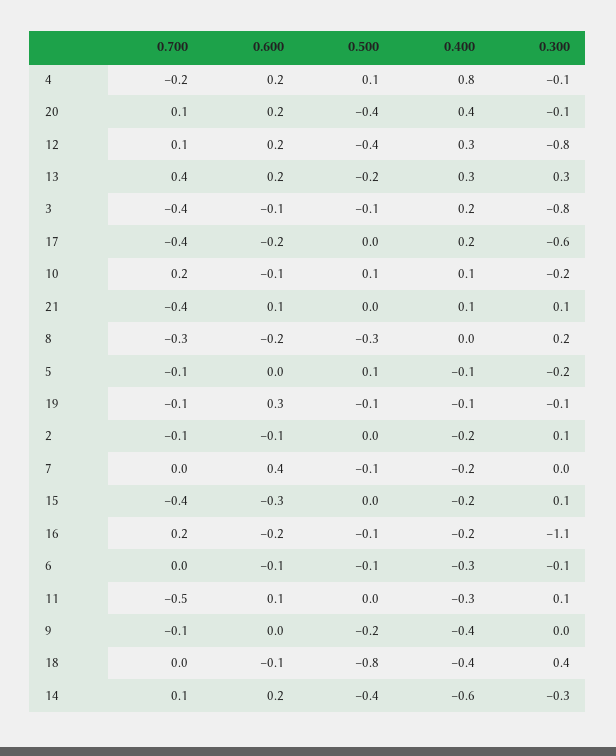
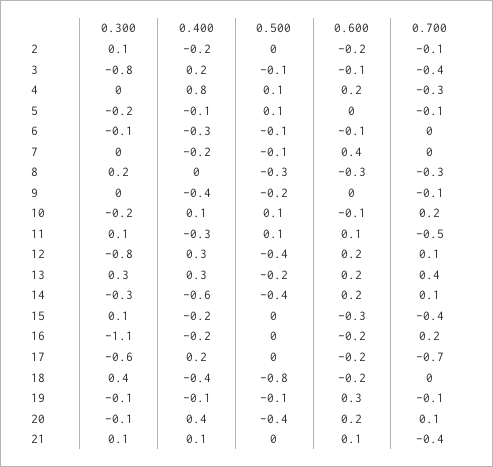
  {
    "0.700": {
-     "4": -0.2,
+     "4": -0.3,
      "20": 0.1,
      "12": 0.1,
      "13": 0.4,
      "3": -0.4,
-     "17": -0.4,
+     "17": -0.7,
      "10": 0.2,
      "21": -0.4,
      "8": -0.3,
      "5": -0.1,
      "19": -0.1,
      "2": -0.1,
      "7": 0,
      "15": -0.4,
      "16": 0.2,
      "6": 0,
      "11": -0.5,
      "9": -0.1,
      "18": 0,
      "14": 0.1
    },
    "0.600": {
      "4": 0.2,
      "20": 0.2,
      "12": 0.2,
      "13": 0.2,
      "3": -0.1,
      "17": -0.2,
      "10": -0.1,
      "21": 0.1,
-     "8": -0.2,
+     "8": -0.3,
      "5": 0,
      "19": 0.3,
-     "2": -0.1,
+     "2": -0.2,
      "7": 0.4,
      "15": -0.3,
      "16": -0.2,
      "6": -0.1,
      "11": 0.1,
      "9": 0,
-     "18": -0.1,
+     "18": -0.2,
      "14": 0.2
    },
    "0.500": {
      "4": 0.1,
      "20": -0.4,
      "12": -0.4,
      "13": -0.2,
      "3": -0.1,
      "17": 0,
      "10": 0.1,
      "21": 0,
      "8": -0.3,
      "5": 0.1,
      "19": -0.1,
      "2": 0,
      "7": -0.1,
      "15": 0,
-     "16": -0.1,
+     "16": 0,
      "6": -0.1,
-     "11": 0,
+     "11": 0.1,
      "9": -0.2,
      "18": -0.8,
      "14": -0.4
    },
    "0.400": {
      "4": 0.8,
      "20": 0.4,
      "12": 0.3,
      "13": 0.3,
      "3": 0.2,
      "17": 0.2,
      "10": 0.1,
      "21": 0.1,
      "8": 0,
      "5": -0.1,
      "19": -0.1,
      "2": -0.2,
      "7": -0.2,
      "15": -0.2,
      "16": -0.2,
      "6": -0.3,
      "11": -0.3,
      "9": -0.4,
      "18": -0.4,
      "14": -0.6
    },
    "0.300": {
-     "4": -0.1,
+     "4": 0,
      "20": -0.1,
      "12": -0.8,
      "13": 0.3,
      "3": -0.8,
      "17": -0.6,
      "10": -0.2,
      "21": 0.1,
      "8": 0.2,
      "5": -0.2,
      "19": -0.1,
      "2": 0.1,
      "7": 0,
      "15": 0.1,
      "16": -1.1,
      "6": -0.1,
      "11": 0.1,
      "9": 0,
      "18": 0.4,
      "14": -0.3
    }
  }

